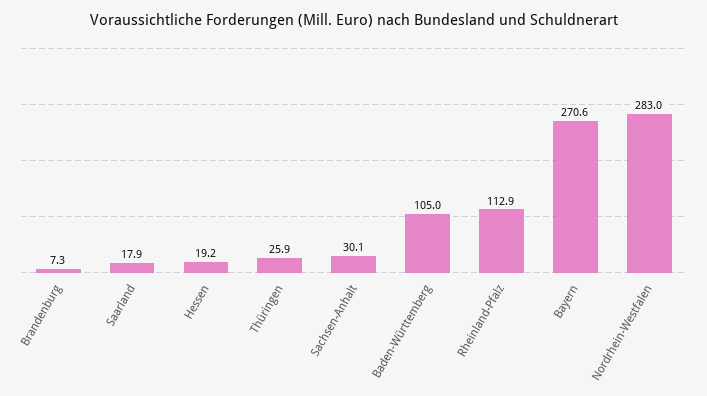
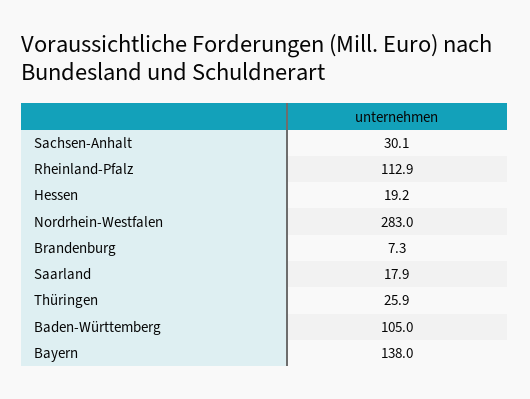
  {
    "Brandenburg": 7.3,
    "Saarland": 17.9,
    "Hessen": 19.2,
    "Thüringen": 25.9,
    "Sachsen-Anhalt": 30.1,
    "Baden-Württemberg": 105,
    "Rheinland-Pfalz": 112.9,
-   "Bayern": 270.6,
+   "Bayern": 138,
    "Nordrhein-Westfalen": 283
  }

